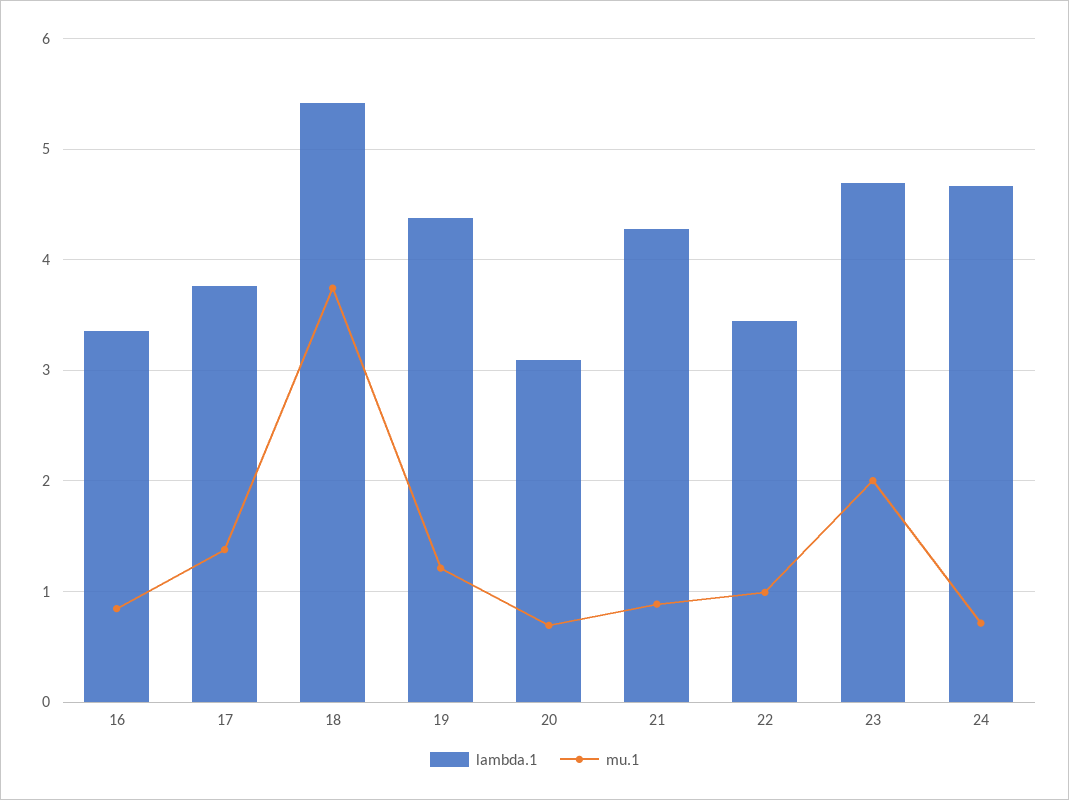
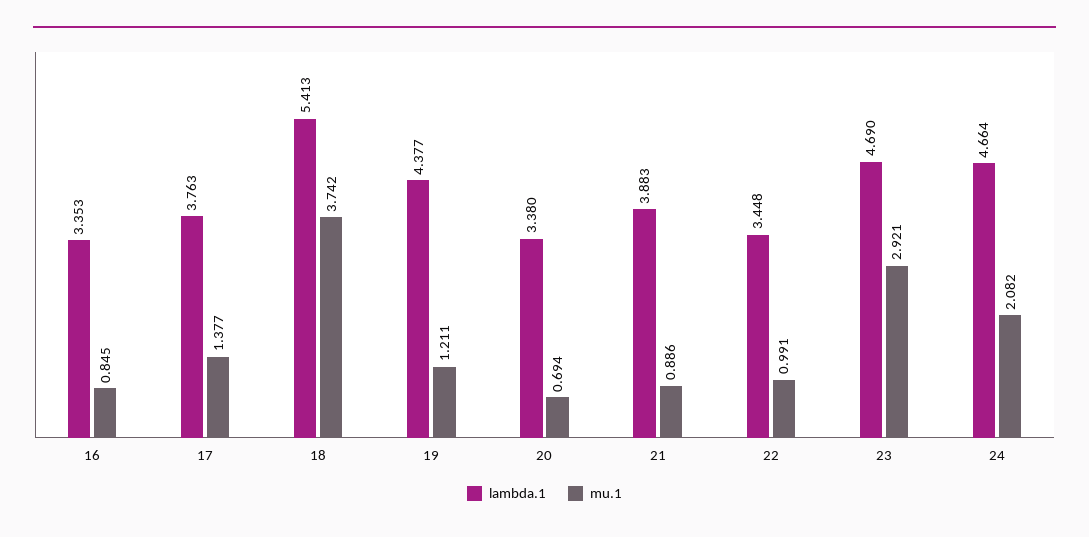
  {
    "lambda.1": {
      "16": 3.353,
      "17": 3.763,
      "18": 5.413,
      "19": 4.377,
-     "20": 3.1,
+     "20": 3.38,
-     "21": 4.3,
+     "21": 3.883,
      "22": 3.448,
      "23": 4.69,
      "24": 4.664
    },
    "mu.1": {
      "16": 0.845,
      "17": 1.377,
      "18": 3.742,
      "19": 1.211,
      "20": 0.694,
      "21": 0.886,
      "22": 0.991,
-     "23": 2,
+     "23": 2.921,
-     "24": 0.7
+     "24": 2.082
    }
  }

